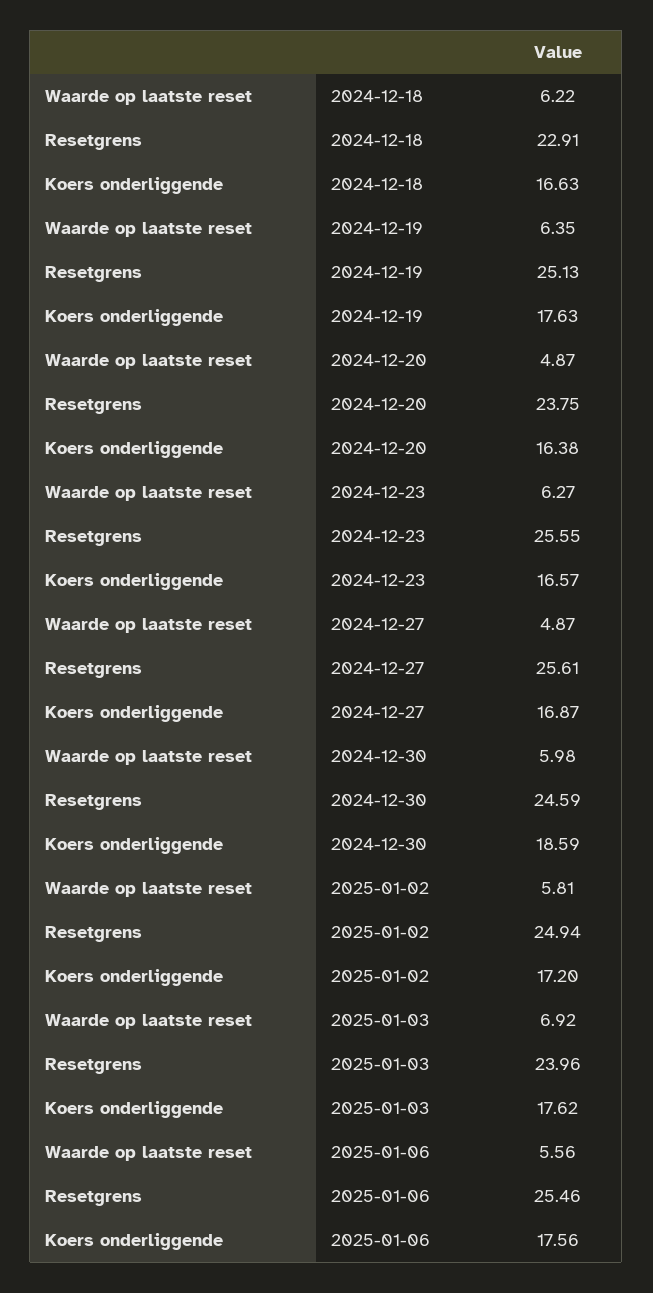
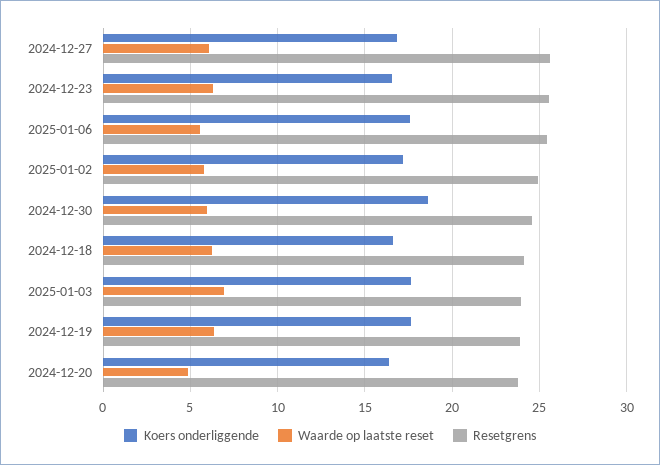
  {
    "Waarde op laatste reset": {
      "2024-12-18": 6.22,
      "2024-12-19": 6.35,
      "2024-12-20": 4.87,
      "2024-12-23": 6.27,
-     "2024-12-27": 4.87,
+     "2024-12-27": 6,
      "2024-12-30": 5.98,
      "2025-01-02": 5.81,
      "2025-01-03": 6.92,
      "2025-01-06": 5.56
    },
    "Resetgrens": {
-     "2024-12-18": 22.91,
+     "2024-12-18": 24,
-     "2024-12-19": 25.13,
+     "2024-12-19": 24,
      "2024-12-20": 23.75,
      "2024-12-23": 25.55,
      "2024-12-27": 25.61,
      "2024-12-30": 24.59,
      "2025-01-02": 24.94,
      "2025-01-03": 23.96,
      "2025-01-06": 25.46
    },
    "Koers onderliggende": {
      "2024-12-18": 16.63,
      "2024-12-19": 17.63,
      "2024-12-20": 16.38,
      "2024-12-23": 16.57,
      "2024-12-27": 16.87,
      "2024-12-30": 18.59,
      "2025-01-02": 17.2,
      "2025-01-03": 17.62,
      "2025-01-06": 17.56
    }
  }

